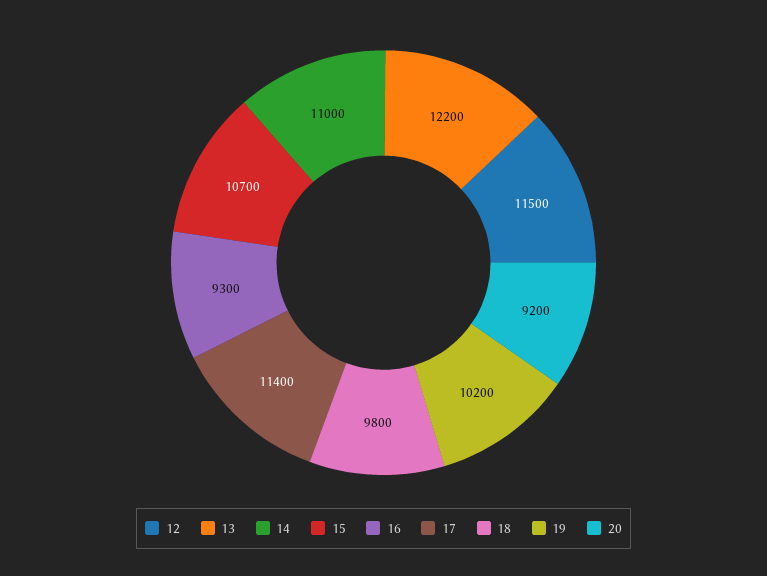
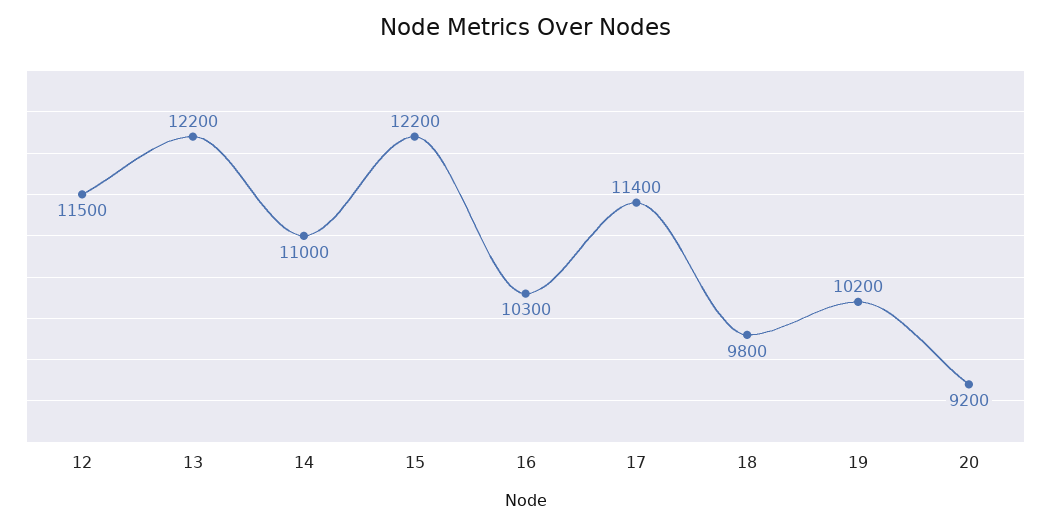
  {
    "12": 11500,
    "13": 12200,
    "14": 11000,
-   "15": 10700,
+   "15": 12200,
-   "16": 9300,
+   "16": 10300,
    "17": 11400,
    "18": 9800,
    "19": 10200,
    "20": 9200
  }

